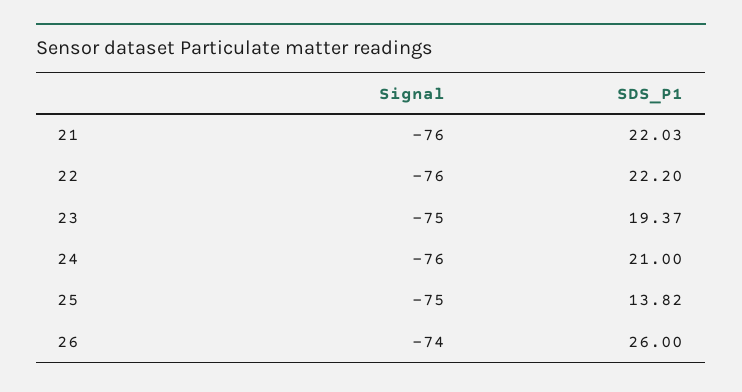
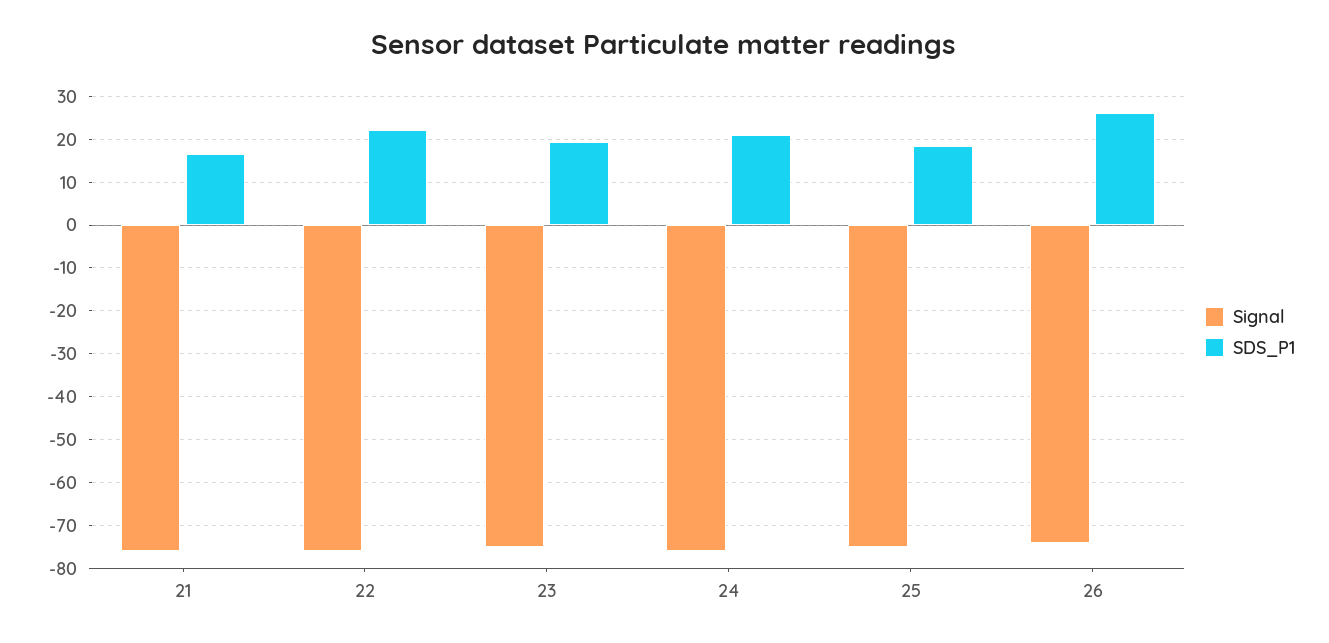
  {
    "Signal": {
      "21": -76,
      "22": -76,
      "23": -75,
      "24": -76,
      "25": -75,
      "26": -74
    },
    "SDS_P1": {
-     "21": 22.03,
+     "21": 16,
      "22": 22.2,
      "23": 19.37,
      "24": 21,
-     "25": 13.82,
+     "25": 18,
      "26": 26
    }
  }

